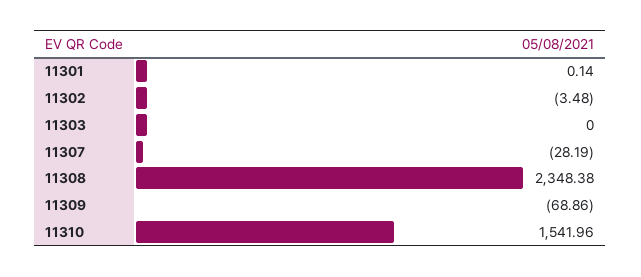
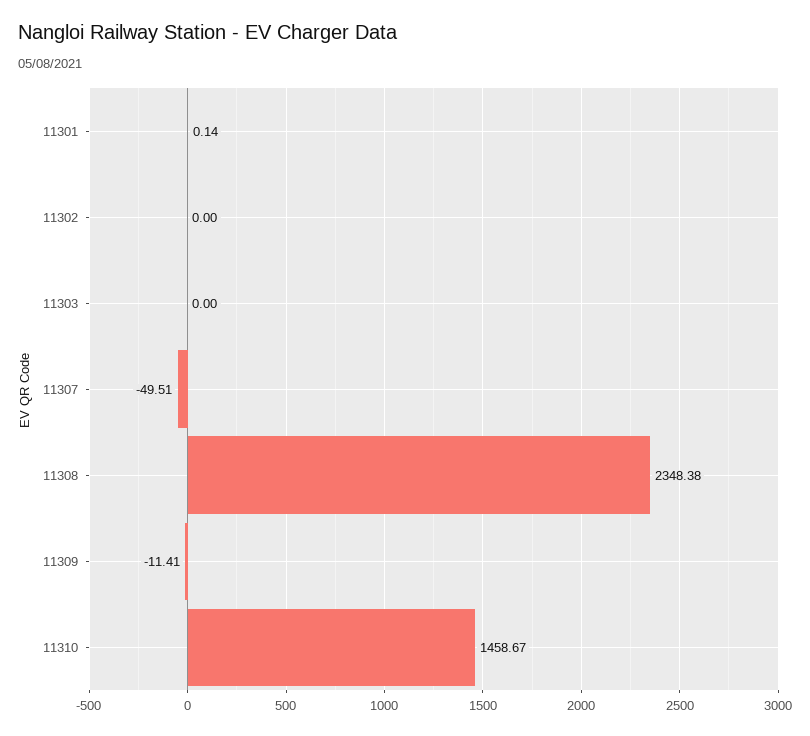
  {
    "11301": 0.14,
-   "11302": -3.48,
+   "11302": 0,
    "11303": 0,
-   "11307": -28.19,
+   "11307": -49.51,
    "11308": 2348.38,
-   "11309": -68.86,
+   "11309": -11.41,
-   "11310": 1541.96
+   "11310": 1458.67
  }

